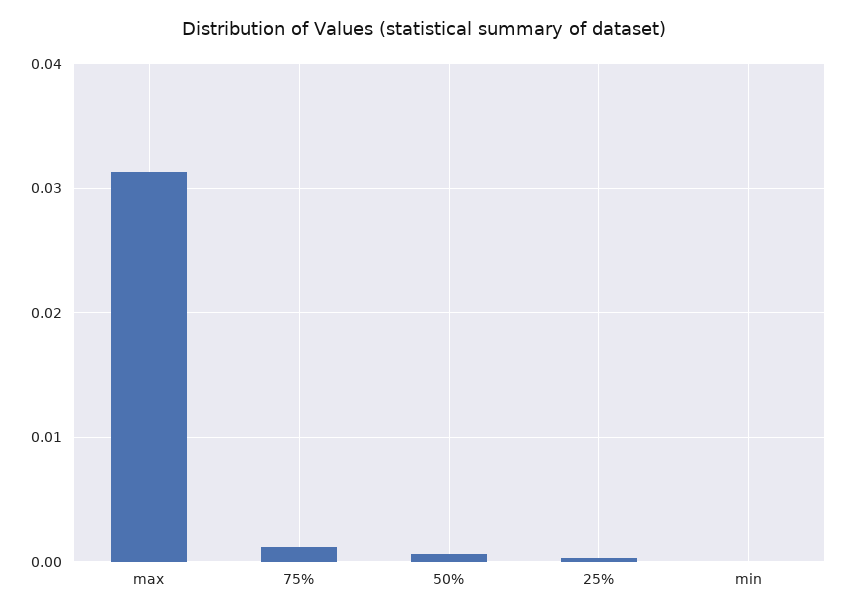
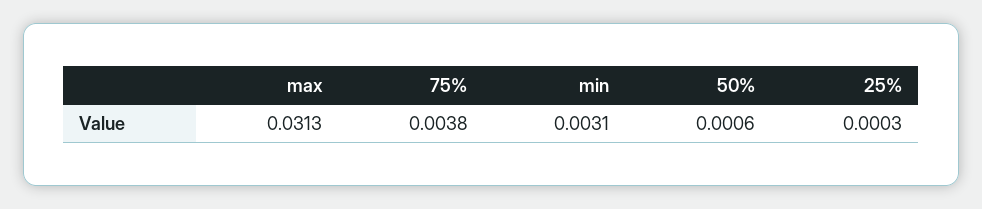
  {
    "max": 0.0313,
-   "75%": 0.001,
+   "75%": 0.0038,
    "50%": 0.0006,
    "25%": 0.0003,
-   "min": 0
+   "min": 0.0031
  }

